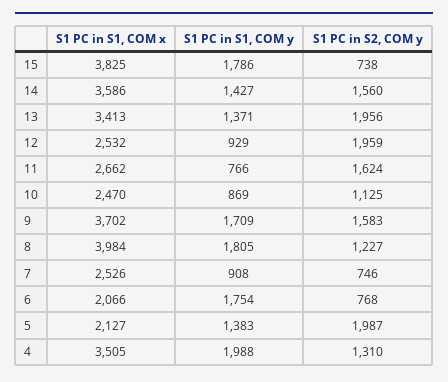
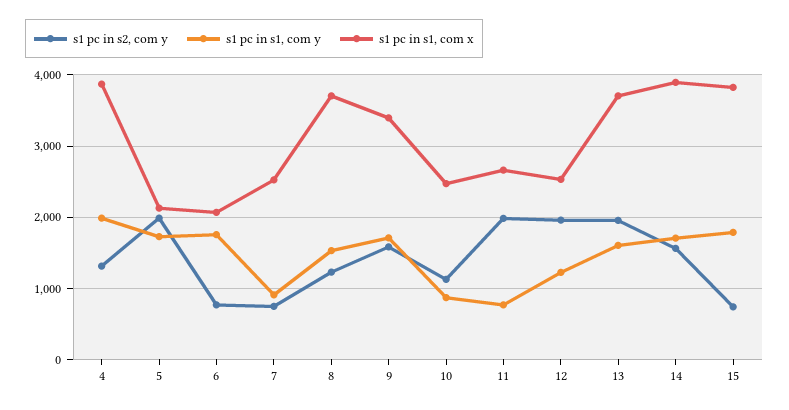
  {
    "S1 PC in S1, COM x": {
      "15": 3825,
-     "14": 3586,
+     "14": 3900,
-     "13": 3413,
+     "13": 3700,
      "12": 2532,
      "11": 2662,
      "10": 2470,
-     "9": 3702,
+     "9": 3400,
-     "8": 3984,
+     "8": 3700,
      "7": 2526,
      "6": 2066,
      "5": 2127,
-     "4": 3505
+     "4": 3900
    },
    "S1 PC in S1, COM y": {
      "15": 1786,
-     "14": 1427,
+     "14": 1700,
-     "13": 1371,
+     "13": 1600,
-     "12": 929,
+     "12": 1200,
      "11": 766,
      "10": 869,
      "9": 1709,
-     "8": 1805,
+     "8": 1500,
      "7": 908,
      "6": 1754,
-     "5": 1383,
+     "5": 1700,
      "4": 1988
    },
    "S1 PC in S2, COM y": {
      "15": 738,
      "14": 1560,
      "13": 1956,
      "12": 1959,
-     "11": 1624,
+     "11": 2000,
      "10": 1125,
      "9": 1583,
      "8": 1227,
      "7": 746,
      "6": 768,
      "5": 1987,
      "4": 1310
    }
  }

